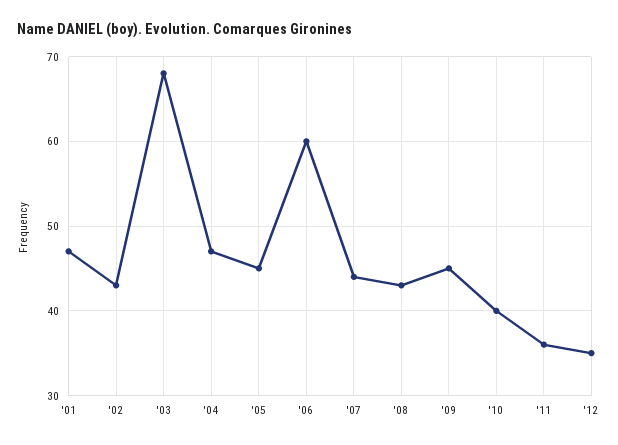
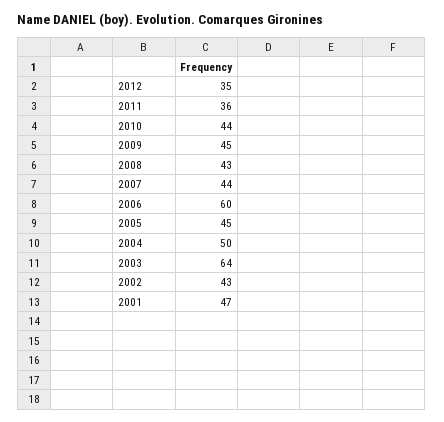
  {
    "'01": 47,
    "'02": 43,
-   "'03": 68,
+   "'03": 64,
-   "'04": 47,
+   "'04": 50,
    "'05": 45,
    "'06": 60,
    "'07": 44,
    "'08": 43,
    "'09": 45,
-   "'10": 40,
+   "'10": 44,
    "'11": 36,
    "'12": 35
  }

